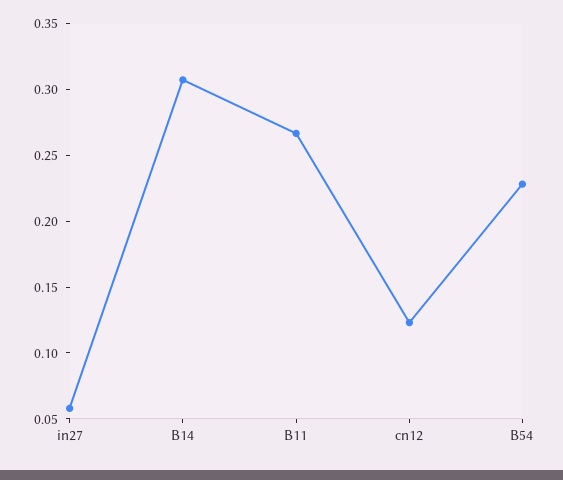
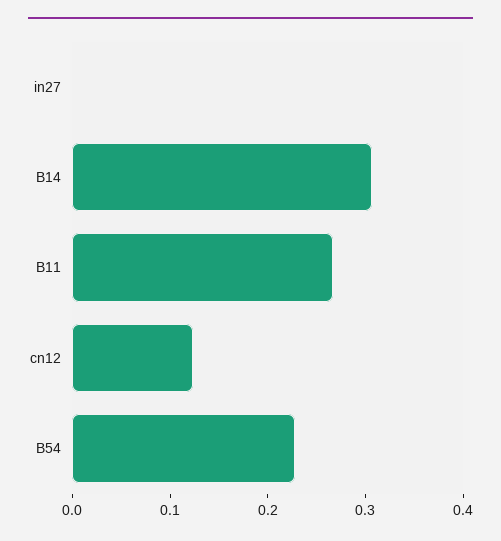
  {
-   "in27": 0.06,
+   "in27": 0,
    "B14": 0.31,
    "B11": 0.27,
    "cn12": 0.12,
    "B54": 0.23
  }

